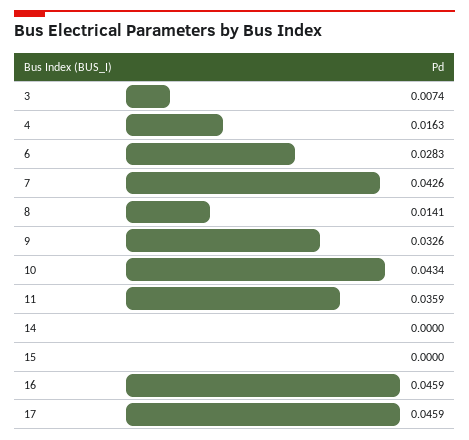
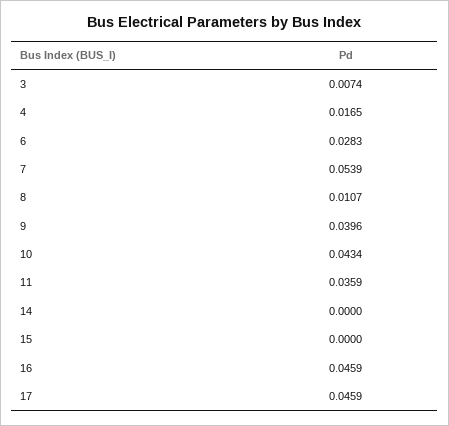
  {
    "3": 0.0074,
-   "4": 0.0163,
+   "4": 0.0165,
    "6": 0.0283,
-   "7": 0.0426,
+   "7": 0.0539,
-   "8": 0.0141,
+   "8": 0.0107,
-   "9": 0.0326,
+   "9": 0.0396,
    "10": 0.0434,
    "11": 0.0359,
    "14": 0,
    "15": 0,
    "16": 0.0459,
    "17": 0.0459
  }

